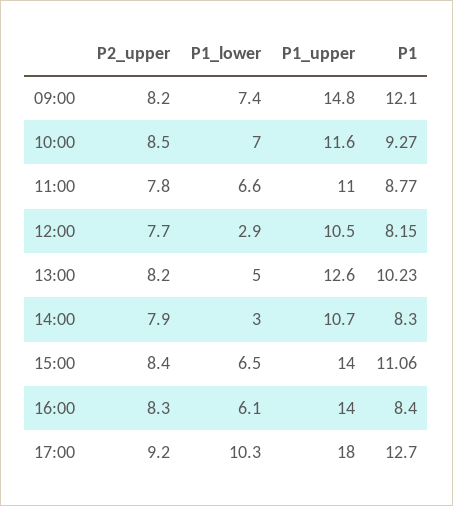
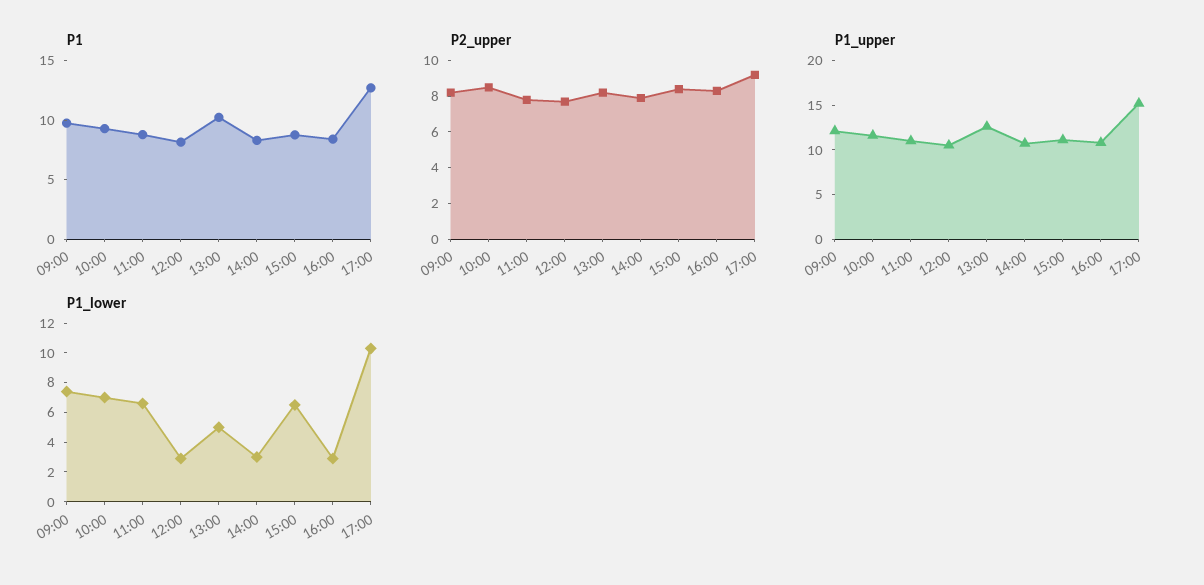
  {
    "P2_upper": {
      "09:00": 8.2,
      "10:00": 8.5,
      "11:00": 7.8,
      "12:00": 7.7,
      "13:00": 8.2,
      "14:00": 7.9,
      "15:00": 8.4,
      "16:00": 8.3,
      "17:00": 9.2
    },
    "P1_lower": {
      "09:00": 7.4,
      "10:00": 7,
      "11:00": 6.6,
      "12:00": 2.9,
      "13:00": 5,
      "14:00": 3,
      "15:00": 6.5,
-     "16:00": 6.1,
+     "16:00": 3,
      "17:00": 10.3
    },
    "P1_upper": {
-     "09:00": 14.8,
+     "09:00": 12,
      "10:00": 11.6,
      "11:00": 11,
      "12:00": 10.5,
      "13:00": 12.6,
      "14:00": 10.7,
-     "15:00": 14,
+     "15:00": 11,
-     "16:00": 14,
+     "16:00": 11,
-     "17:00": 18
+     "17:00": 15
    },
    "P1": {
-     "09:00": 12.1,
+     "09:00": 10,
      "10:00": 9.27,
      "11:00": 8.77,
      "12:00": 8.15,
      "13:00": 10.23,
      "14:00": 8.3,
-     "15:00": 11.06,
+     "15:00": 9,
      "16:00": 8.4,
      "17:00": 12.7
    }
  }

